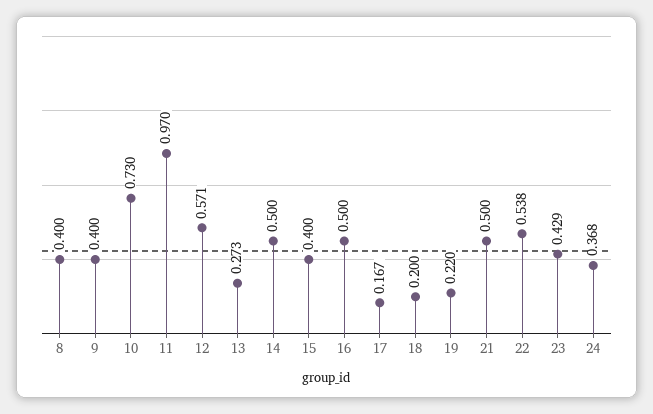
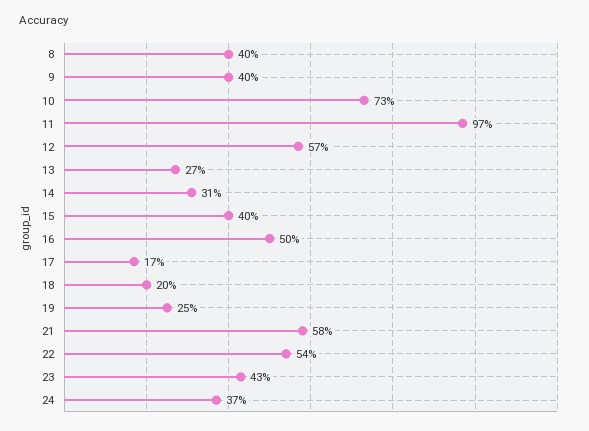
  {
    "8": 0.4,
    "9": 0.4,
    "10": 0.73,
    "11": 0.97,
    "12": 0.571,
    "13": 0.273,
-   "14": 0.5,
+   "14": 0.31,
    "15": 0.4,
    "16": 0.5,
    "17": 0.167,
    "18": 0.2,
-   "19": 0.22,
+   "19": 0.25,
-   "21": 0.5,
+   "21": 0.58,
    "22": 0.538,
    "23": 0.429,
    "24": 0.368
  }

